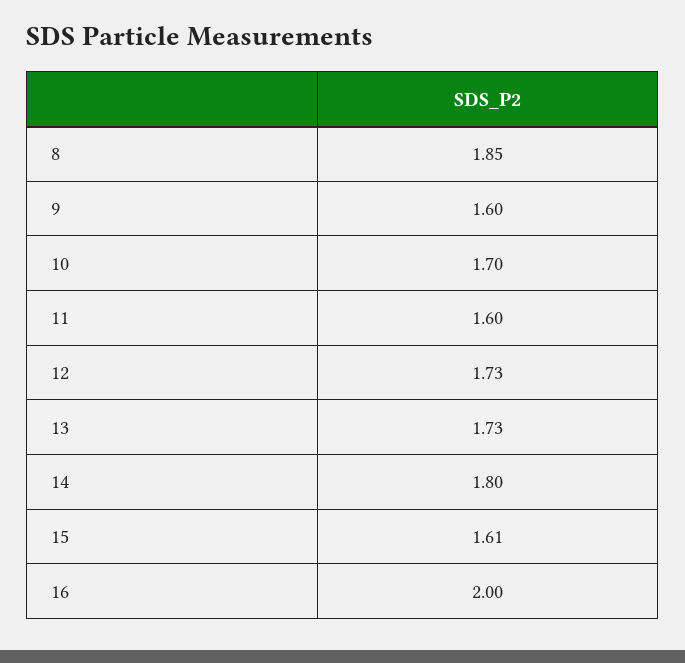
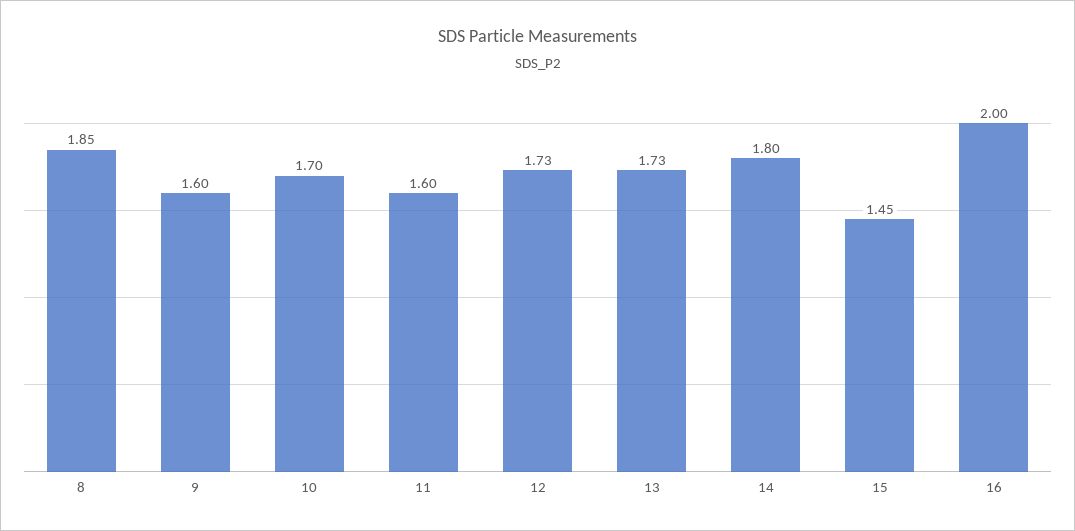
  {
    "8": 1.85,
    "9": 1.6,
    "10": 1.7,
    "11": 1.6,
    "12": 1.73,
    "13": 1.73,
    "14": 1.8,
-   "15": 1.61,
+   "15": 1.45,
    "16": 2
  }

